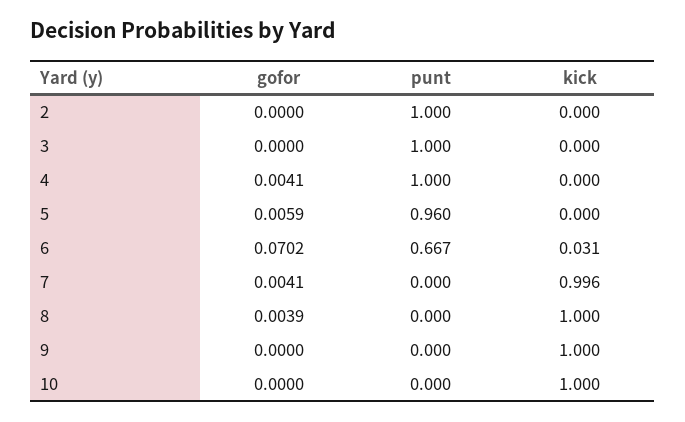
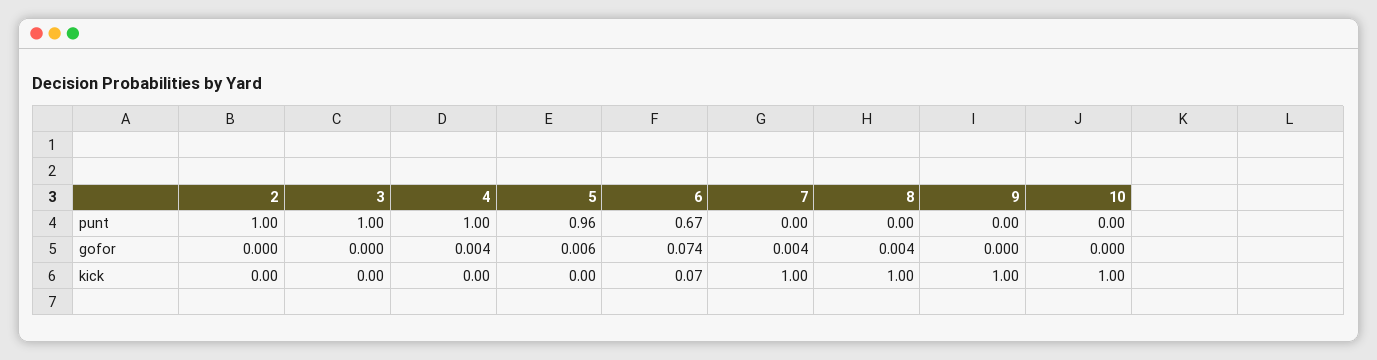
  {
    "gofor": {
      "2": 0,
      "3": 0,
      "4": 0.0041,
      "5": 0.0059,
-     "6": 0.0702,
+     "6": 0.074,
      "7": 0.0041,
      "8": 0.0039,
      "9": 0,
      "10": 0
    },
    "punt": {
      "2": 1,
      "3": 1,
      "4": 1,
      "5": 0.96,
      "6": 0.667,
      "7": 0,
      "8": 0,
      "9": 0,
      "10": 0
    },
    "kick": {
      "2": 0,
      "3": 0,
      "4": 0,
      "5": 0,
-     "6": 0.031,
+     "6": 0.07,
      "7": 0.996,
      "8": 1,
      "9": 1,
      "10": 1
    }
  }

